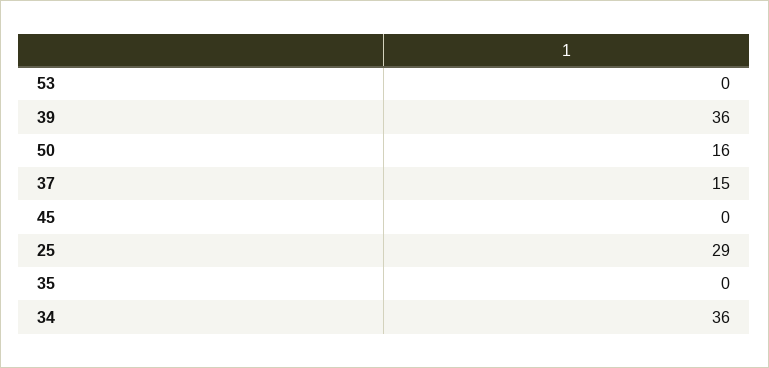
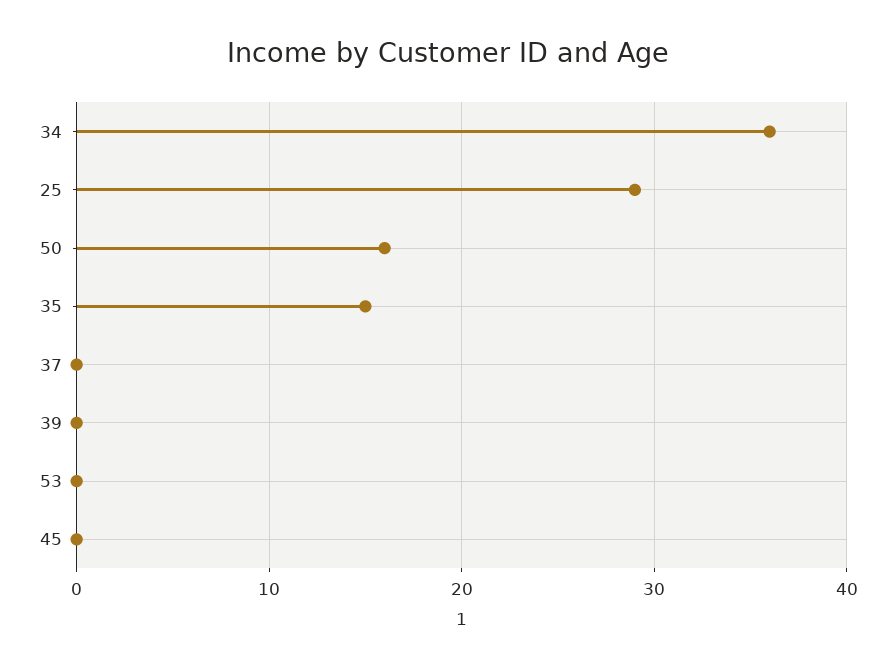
  {
    "53": 0,
-   "39": 36,
+   "39": 0,
    "50": 16,
-   "37": 15,
+   "37": 0,
    "45": 0,
    "25": 29,
-   "35": 0,
+   "35": 15,
    "34": 36
  }

